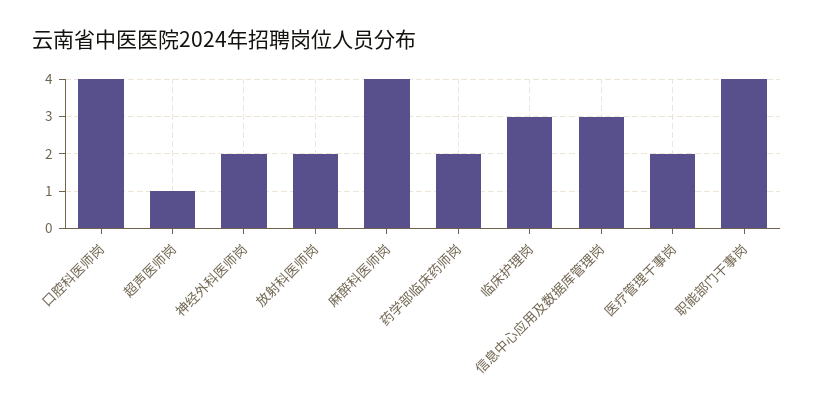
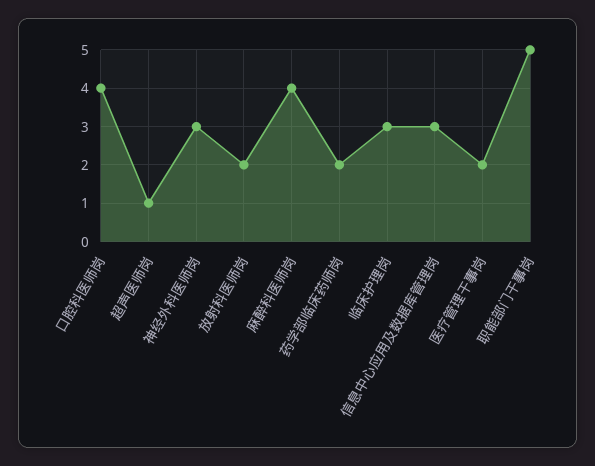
  {
    "口腔科医师岗": 4,
    "超声医师岗": 1,
-   "神经外科医师岗": 2,
+   "神经外科医师岗": 3,
    "放射科医师岗": 2,
    "麻醉科医师岗": 4,
    "药学部临床药师岗": 2,
    "临床护理岗": 3,
    "信息中心应用及数据库管理岗": 3,
    "医疗管理干事岗": 2,
-   "职能部门干事岗": 4
+   "职能部门干事岗": 5
  }

